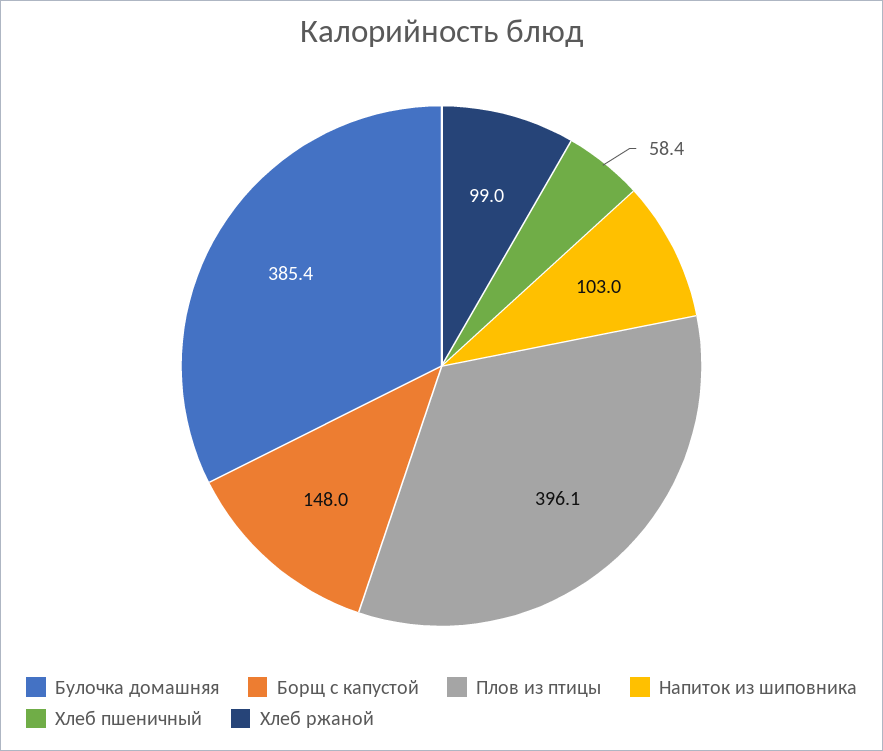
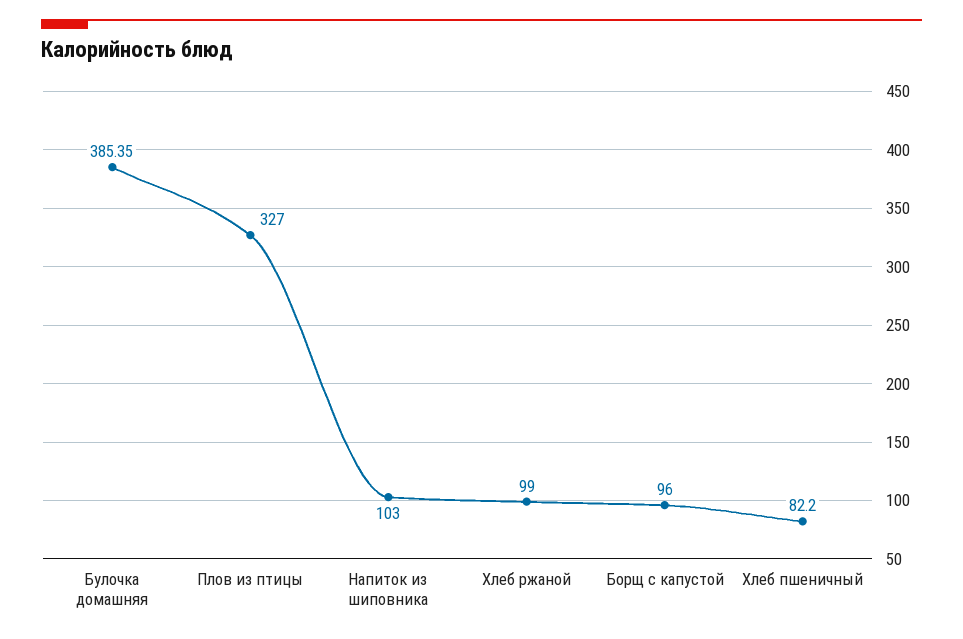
  {
    "Булочка домашняя": 385.35,
-   "Борщ с капустой": 148,
+   "Борщ с капустой": 96,
-   "Плов из птицы": 396.1,
+   "Плов из птицы": 327,
    "Напиток из шиповника": 103,
-   "Хлеб пшеничный": 58.4,
+   "Хлеб пшеничный": 82.2,
    "Хлеб ржаной": 99
  }

